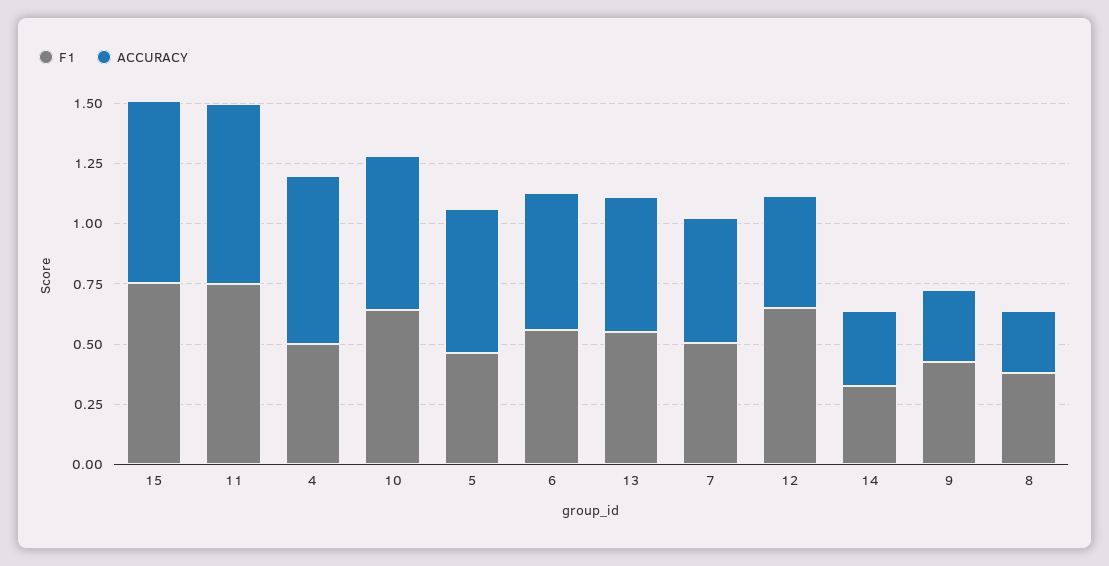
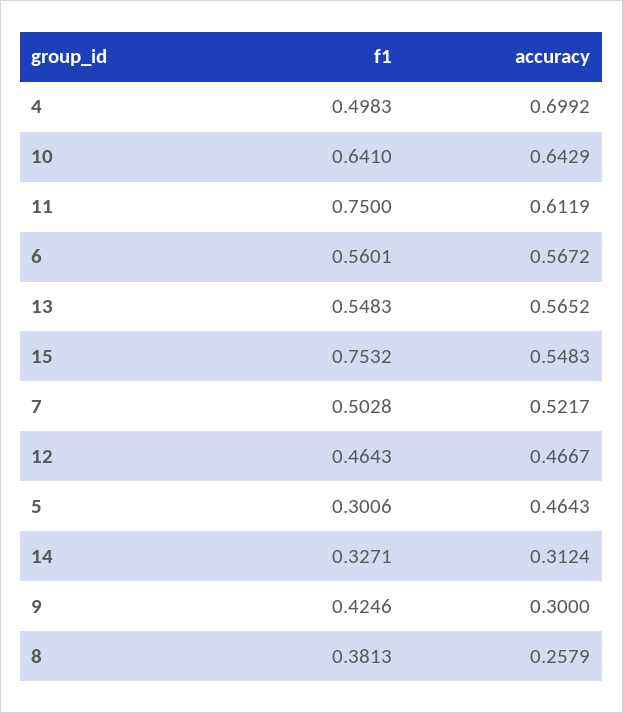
  {
    "F1": {
      "15": 0.7532,
      "11": 0.75,
      "4": 0.4983,
      "10": 0.641,
-     "5": 0.45,
+     "5": 0.3006,
      "6": 0.5601,
      "13": 0.5483,
      "7": 0.5028,
-     "12": 0.65,
+     "12": 0.4643,
      "14": 0.3271,
      "9": 0.4246,
      "8": 0.3813
    },
    "ACCURACY": {
-     "15": 0.75,
+     "15": 0.5483,
-     "11": 0.75,
+     "11": 0.6119,
      "4": 0.6992,
      "10": 0.6429,
-     "5": 0.6,
+     "5": 0.4643,
      "6": 0.5672,
      "13": 0.5652,
      "7": 0.5217,
      "12": 0.4667,
      "14": 0.3124,
      "9": 0.3,
      "8": 0.2579
    }
  }

